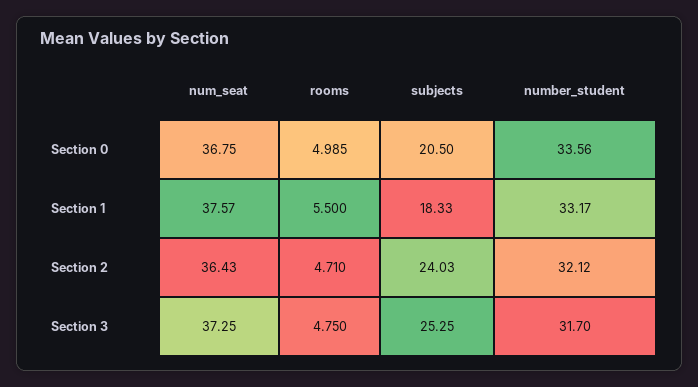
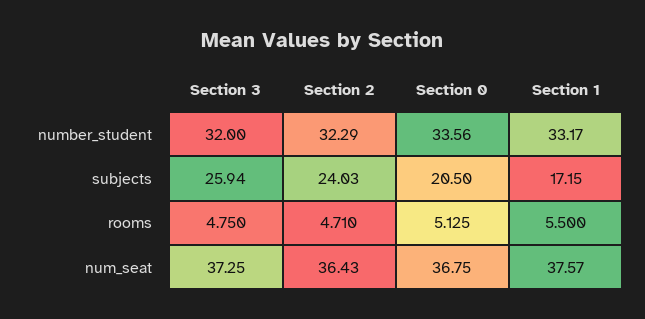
  {
    "num_seat": {
      "Section 0": 36.75,
      "Section 1": 37.57,
      "Section 2": 36.43,
      "Section 3": 37.25
    },
    "rooms": {
-     "Section 0": 4.985,
+     "Section 0": 5.125,
      "Section 1": 5.5,
      "Section 2": 4.71,
      "Section 3": 4.75
    },
    "subjects": {
      "Section 0": 20.5,
-     "Section 1": 18.33,
+     "Section 1": 17.15,
      "Section 2": 24.03,
-     "Section 3": 25.25
+     "Section 3": 25.94
    },
    "number_student": {
      "Section 0": 33.56,
      "Section 1": 33.17,
-     "Section 2": 32.12,
+     "Section 2": 32.29,
-     "Section 3": 31.7
+     "Section 3": 32
    }
  }

